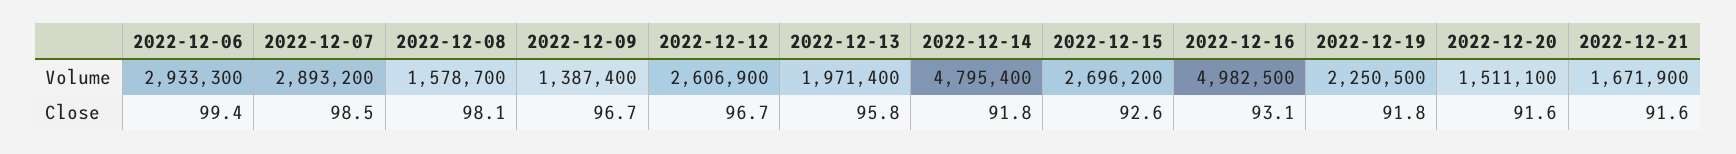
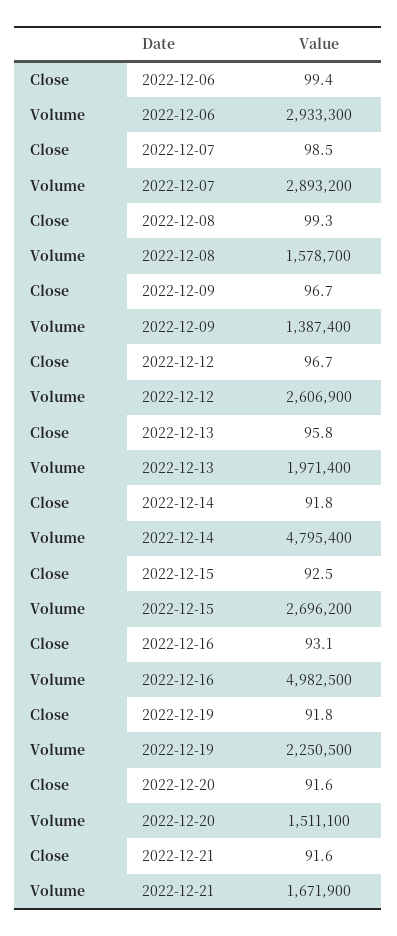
  {
    "2022-12-06": {
      "Volume": 2933300,
      "Close": 99.4
    },
    "2022-12-07": {
      "Volume": 2893200,
      "Close": 98.5
    },
    "2022-12-08": {
      "Volume": 1578700,
-     "Close": 98.1
+     "Close": 99.3
    },
    "2022-12-09": {
      "Volume": 1387400,
      "Close": 96.7
    },
    "2022-12-12": {
      "Volume": 2606900,
      "Close": 96.7
    },
    "2022-12-13": {
      "Volume": 1971400,
      "Close": 95.8
    },
    "2022-12-14": {
      "Volume": 4795400,
      "Close": 91.8
    },
    "2022-12-15": {
      "Volume": 2696200,
-     "Close": 92.6
+     "Close": 92.5
    },
    "2022-12-16": {
      "Volume": 4982500,
      "Close": 93.1
    },
    "2022-12-19": {
      "Volume": 2250500,
      "Close": 91.8
    },
    "2022-12-20": {
      "Volume": 1511100,
      "Close": 91.6
    },
    "2022-12-21": {
      "Volume": 1671900,
      "Close": 91.6
    }
  }

